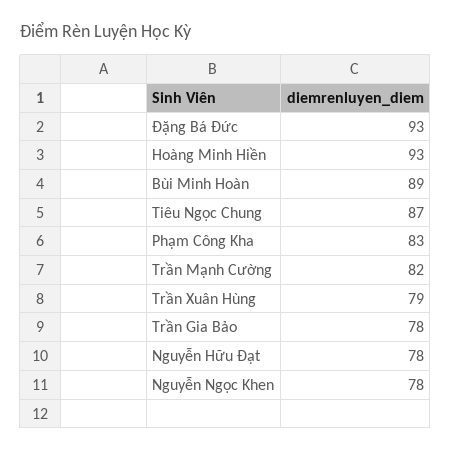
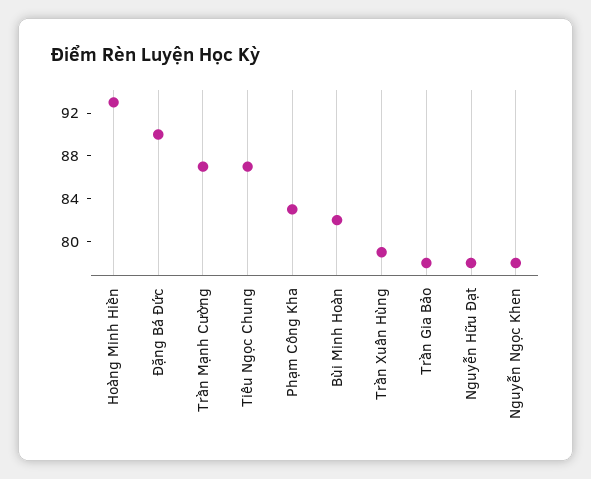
  {
-   "Đặng Bá Đức": 93,
+   "Đặng Bá Đức": 90,
    "Hoàng Minh Hiền": 93,
-   "Bùi Minh Hoàn": 89,
+   "Bùi Minh Hoàn": 82,
    "Tiêu Ngọc Chung": 87,
    "Phạm Công Kha": 83,
-   "Trần Mạnh Cường": 82,
+   "Trần Mạnh Cường": 87,
    "Trần Xuân Hùng": 79,
    "Trần Gia Bảo": 78,
    "Nguyễn Hữu Đạt": 78,
    "Nguyễn Ngọc Khen": 78
  }

